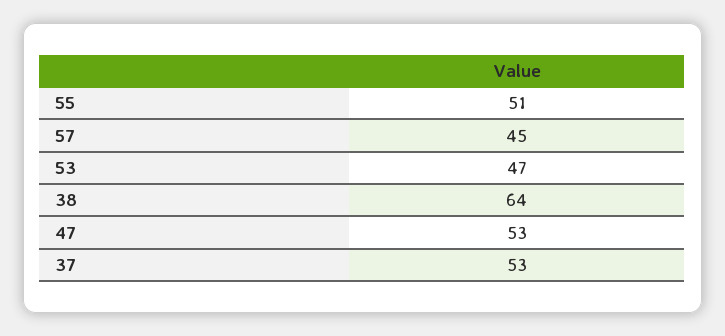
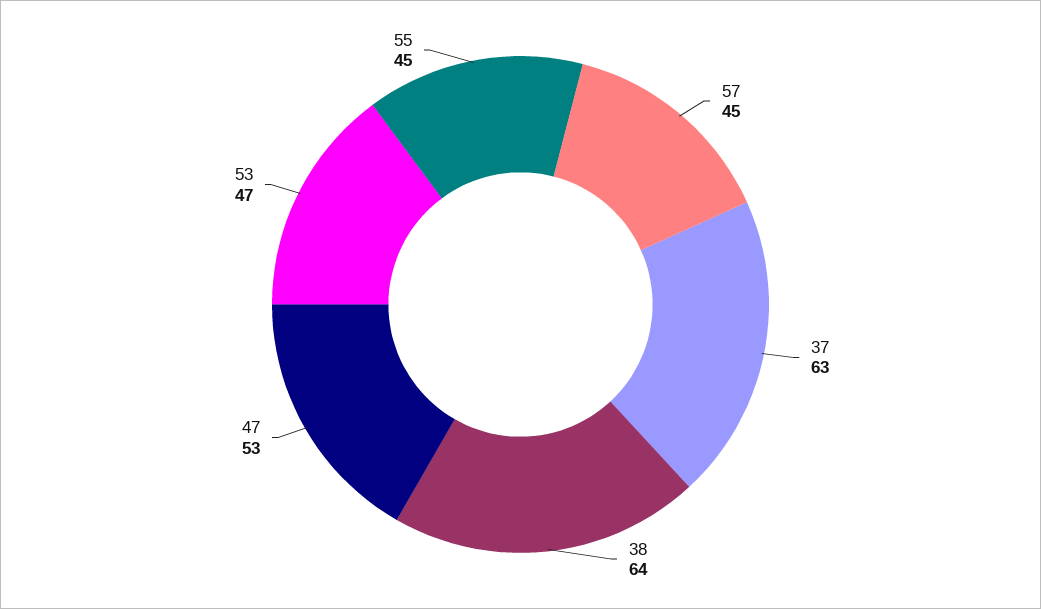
  {
-   "55": 51,
+   "55": 45,
    "57": 45,
    "53": 47,
    "38": 64,
    "47": 53,
-   "37": 53
+   "37": 63
  }

